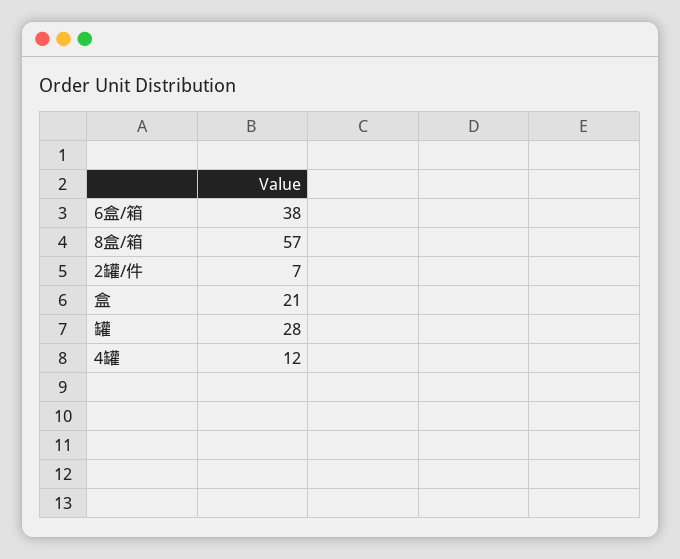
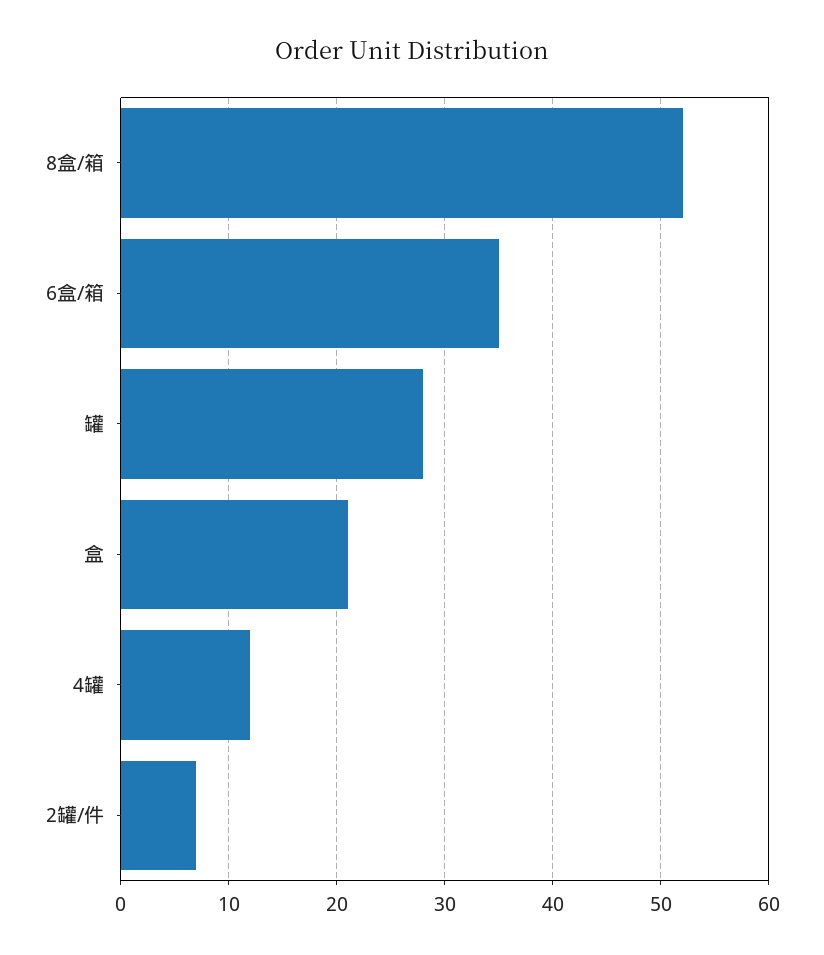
  {
-   "6盒/箱": 38,
+   "6盒/箱": 35,
-   "8盒/箱": 57,
+   "8盒/箱": 52,
    "2罐/件": 7,
    "盒": 21,
    "罐": 28,
    "4罐": 12
  }

